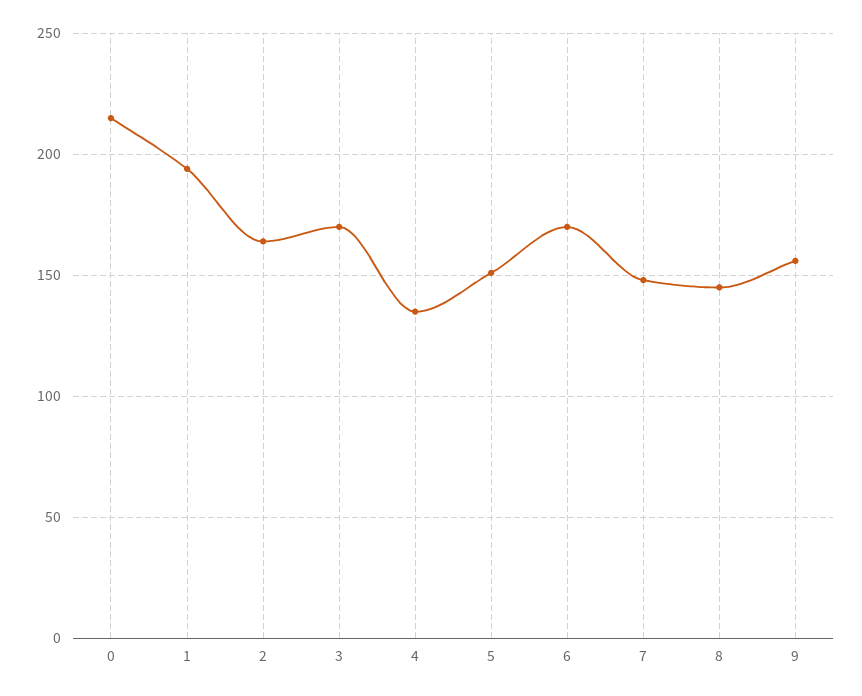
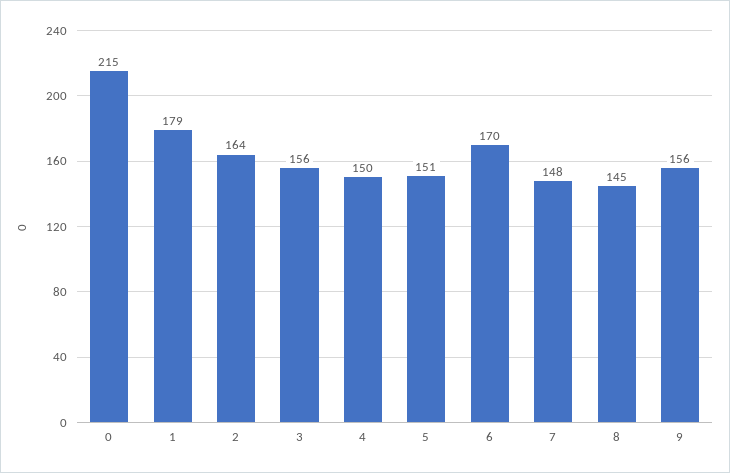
  {
    "0": 215,
-   "1": 195,
+   "1": 179,
    "2": 164,
-   "3": 170,
+   "3": 156,
-   "4": 135,
+   "4": 150,
    "5": 151,
    "6": 170,
    "7": 148,
    "8": 145,
    "9": 156
  }

